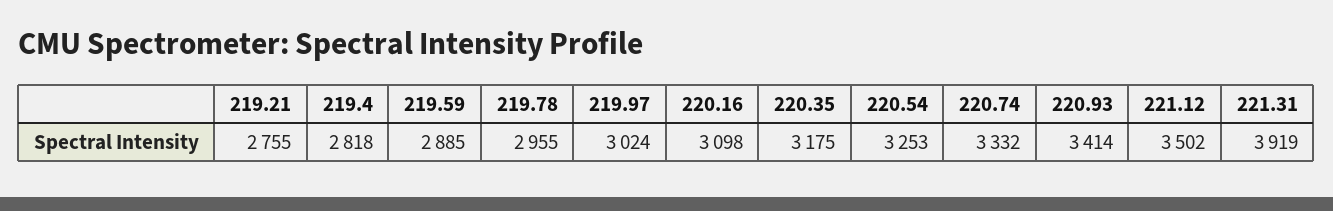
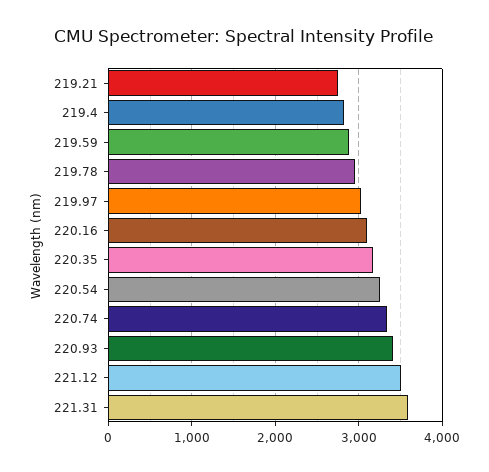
  {
    "219.21": 2755,
    "219.4": 2818,
    "219.59": 2885,
    "219.78": 2955,
    "219.97": 3024,
    "220.16": 3098,
    "220.35": 3175,
    "220.54": 3253,
    "220.74": 3332,
    "220.93": 3414,
    "221.12": 3502,
-   "221.31": 3919
+   "221.31": 3600
  }

